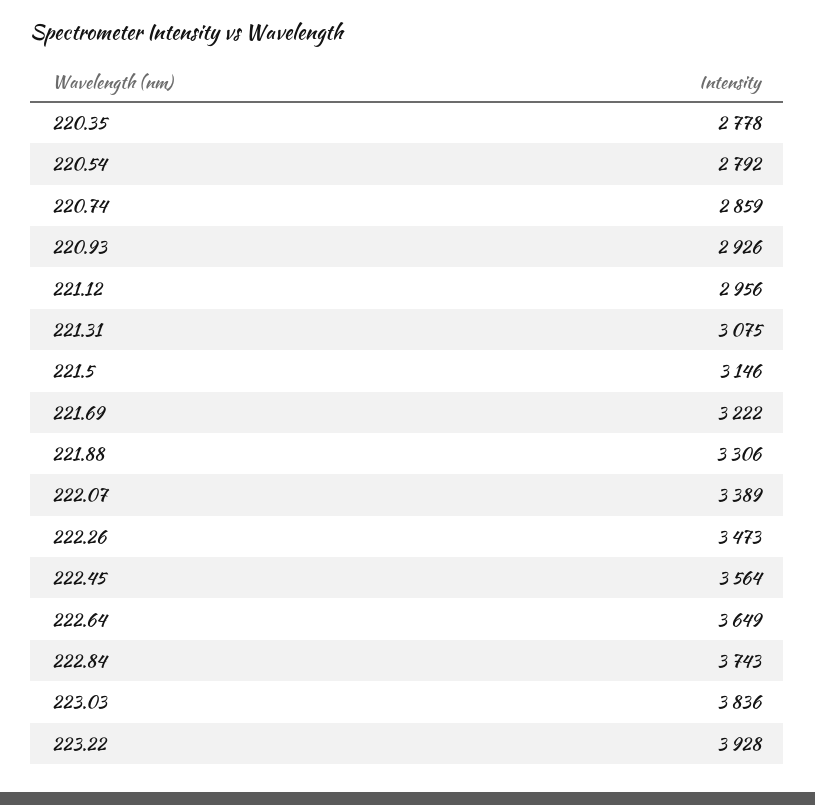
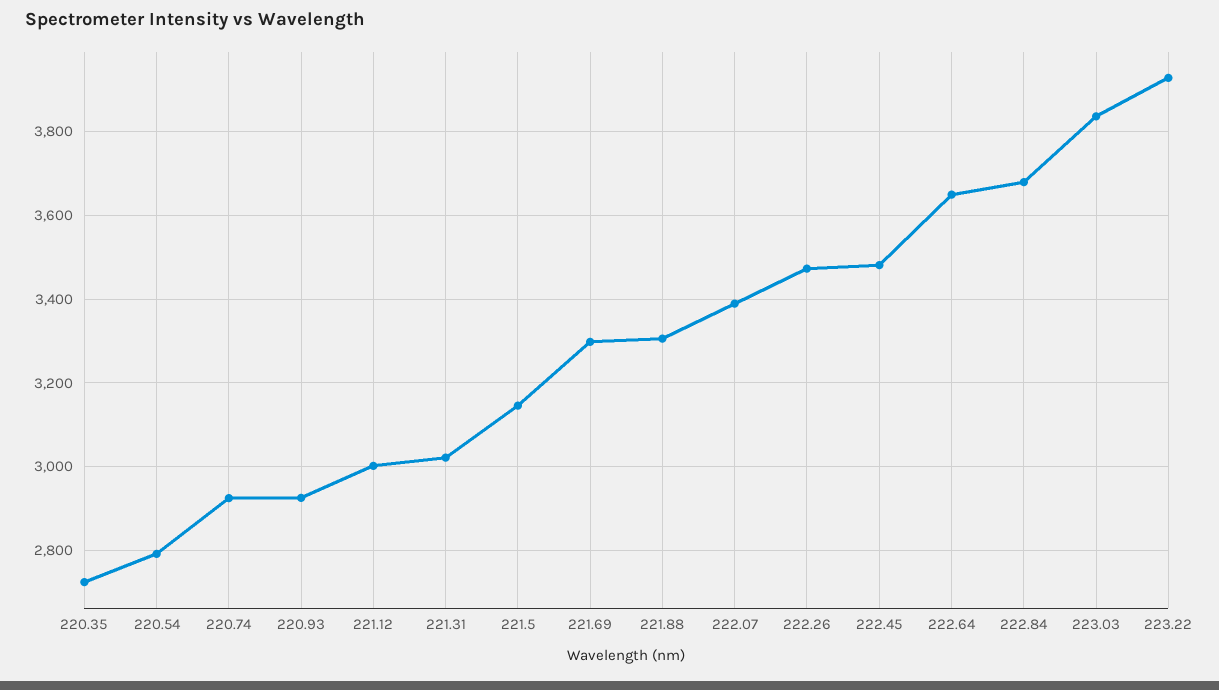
  {
-   "220.35": 2778,
+   "220.35": 2720,
    "220.54": 2792,
-   "220.74": 2859,
+   "220.74": 2920,
    "220.93": 2926,
-   "221.12": 2956,
+   "221.12": 3000,
-   "221.31": 3075,
+   "221.31": 3020,
    "221.5": 3146,
-   "221.69": 3222,
+   "221.69": 3300,
    "221.88": 3306,
    "222.07": 3389,
    "222.26": 3473,
-   "222.45": 3564,
+   "222.45": 3480,
    "222.64": 3649,
-   "222.84": 3743,
+   "222.84": 3680,
    "223.03": 3836,
    "223.22": 3928
  }

